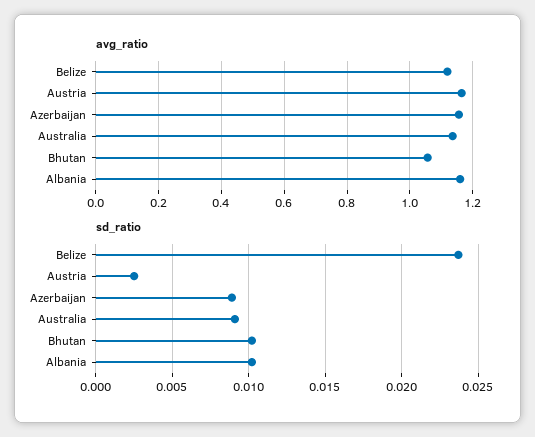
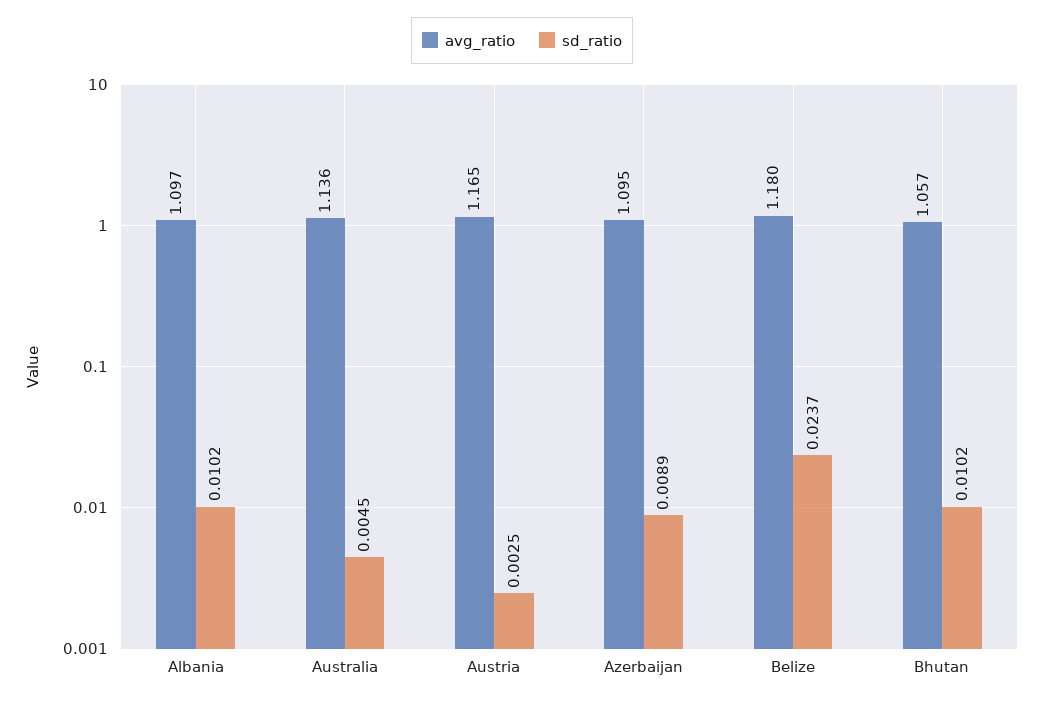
  {
    "avg_ratio": {
-     "Belize": 1.12,
+     "Belize": 1.18,
      "Austria": 1.165,
-     "Azerbaijan": 1.16,
+     "Azerbaijan": 1.095,
      "Australia": 1.136,
      "Bhutan": 1.057,
-     "Albania": 1.16
+     "Albania": 1.097
    },
    "sd_ratio": {
      "Belize": 0.0237,
      "Austria": 0.0025,
      "Azerbaijan": 0.0089,
-     "Australia": 0.009,
+     "Australia": 0.0045,
      "Bhutan": 0.0102,
      "Albania": 0.0102
    }
  }

